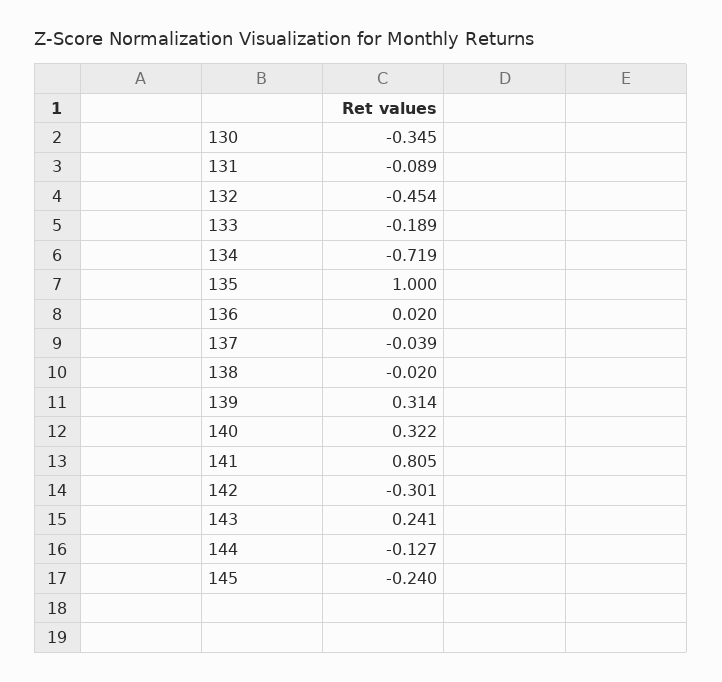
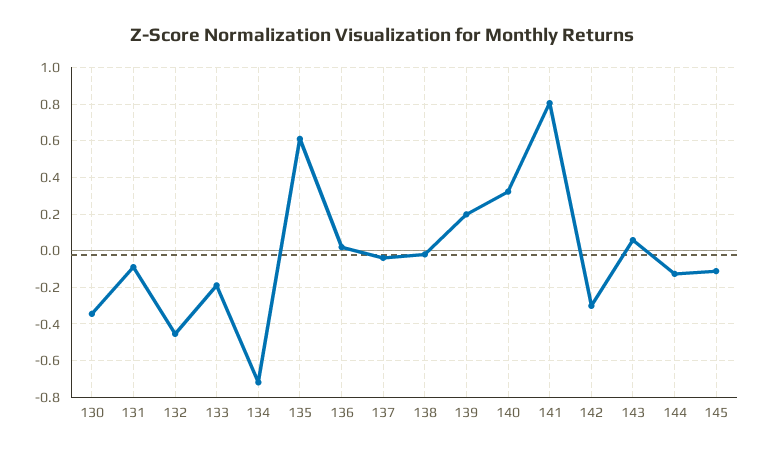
  {
    "130": -0.345,
    "131": -0.089,
    "132": -0.454,
    "133": -0.189,
    "134": -0.719,
-   "135": 1,
+   "135": 0.6,
    "136": 0.02,
    "137": -0.039,
    "138": -0.02,
-   "139": 0.314,
+   "139": 0.2,
    "140": 0.322,
    "141": 0.805,
    "142": -0.301,
-   "143": 0.241,
+   "143": 0.05,
    "144": -0.127,
-   "145": -0.24
+   "145": -0.1
  }

